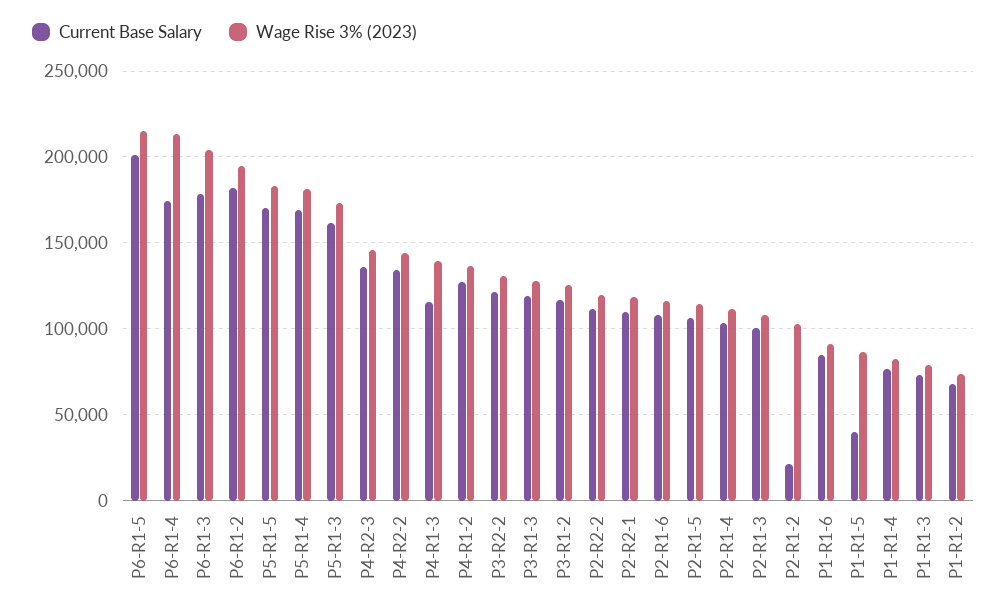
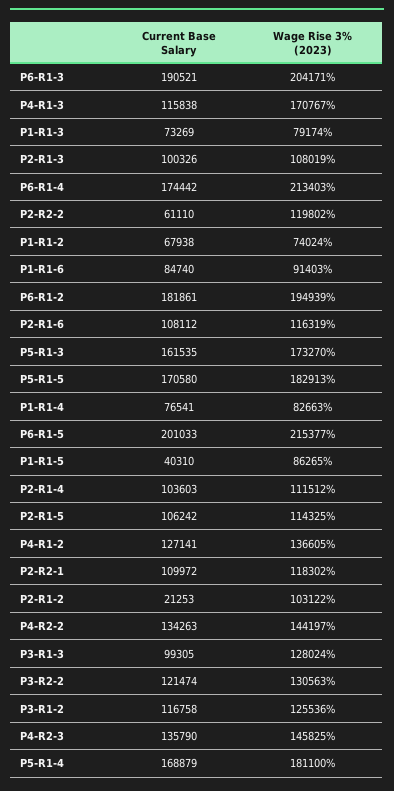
  {
    "Current Base Salary": {
      "P6-R1-5": 201033,
      "P6-R1-4": 174442,
-     "P6-R1-3": 180000,
+     "P6-R1-3": 190521,
      "P6-R1-2": 181861,
      "P5-R1-5": 170580,
      "P5-R1-4": 168879,
      "P5-R1-3": 161535,
      "P4-R2-3": 135790,
      "P4-R2-2": 134263,
      "P4-R1-3": 115838,
      "P4-R1-2": 127141,
      "P3-R2-2": 121474,
-     "P3-R1-3": 120000,
+     "P3-R1-3": 99305,
      "P3-R1-2": 116758,
-     "P2-R2-2": 110000,
+     "P2-R2-2": 61110,
      "P2-R2-1": 109972,
      "P2-R1-6": 108112,
      "P2-R1-5": 106242,
      "P2-R1-4": 103603,
      "P2-R1-3": 100326,
      "P2-R1-2": 21253,
      "P1-R1-6": 84740,
      "P1-R1-5": 40310,
      "P1-R1-4": 76541,
      "P1-R1-3": 73269,
      "P1-R1-2": 67938
    },
    "Wage Rise 3% (2023)": {
      "P6-R1-5": 215377,
      "P6-R1-4": 213403,
      "P6-R1-3": 204171,
      "P6-R1-2": 194939,
      "P5-R1-5": 182913,
      "P5-R1-4": 181100,
      "P5-R1-3": 173270,
      "P4-R2-3": 145825,
      "P4-R2-2": 144197,
-     "P4-R1-3": 140000,
+     "P4-R1-3": 170767,
      "P4-R1-2": 136605,
      "P3-R2-2": 130563,
      "P3-R1-3": 128024,
      "P3-R1-2": 125536,
      "P2-R2-2": 119802,
      "P2-R2-1": 118302,
      "P2-R1-6": 116319,
      "P2-R1-5": 114325,
      "P2-R1-4": 111512,
      "P2-R1-3": 108019,
      "P2-R1-2": 103122,
      "P1-R1-6": 91403,
      "P1-R1-5": 86265,
      "P1-R1-4": 82663,
      "P1-R1-3": 79174,
      "P1-R1-2": 74024
    }
  }

